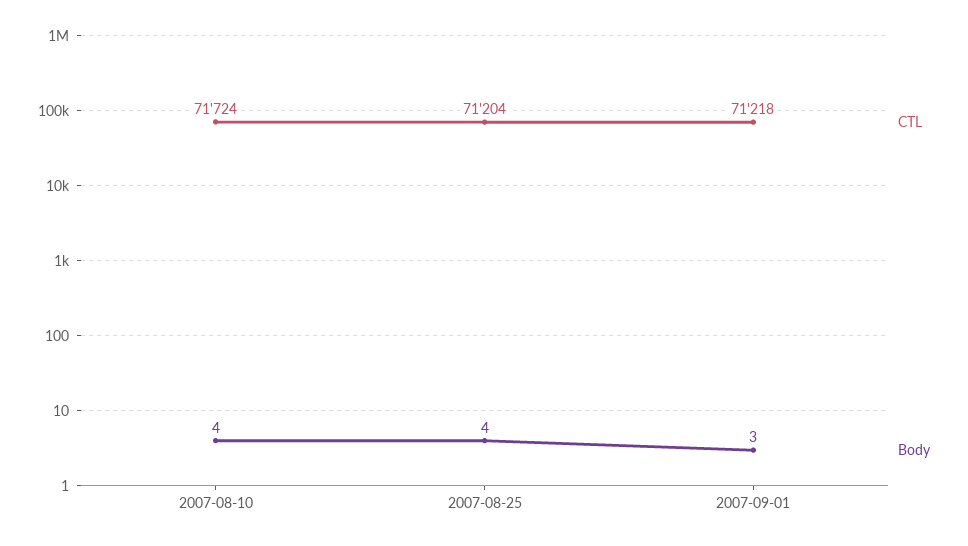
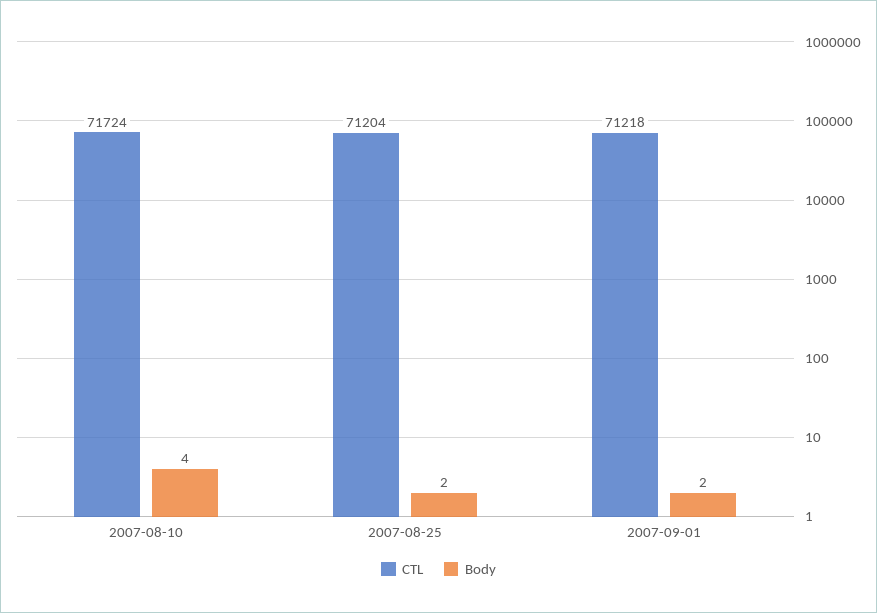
  {
    "CTL": {
      "2007-08-10": 71724,
      "2007-08-25": 71204,
      "2007-09-01": 71218
    },
    "Body": {
      "2007-08-10": 4,
-     "2007-08-25": 4,
+     "2007-08-25": 2,
-     "2007-09-01": 3
+     "2007-09-01": 2
    }
  }

